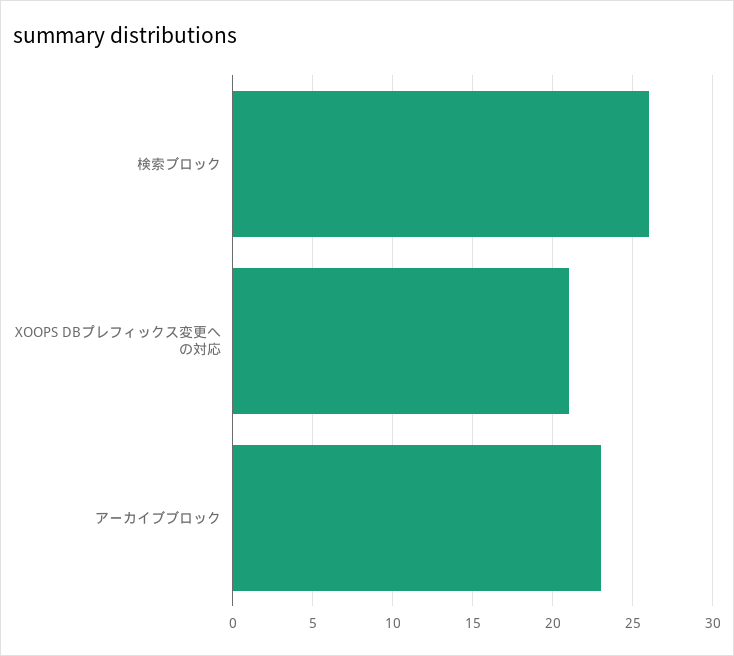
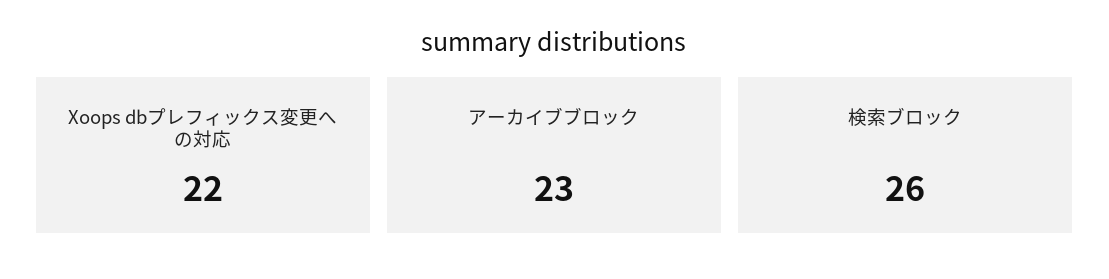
  {
    "検索ブロック": 26,
-   "XOOPS DBプレフィックス変更への対応": 21,
+   "XOOPS DBプレフィックス変更への対応": 22,
    "アーカイブブロック": 23
  }

